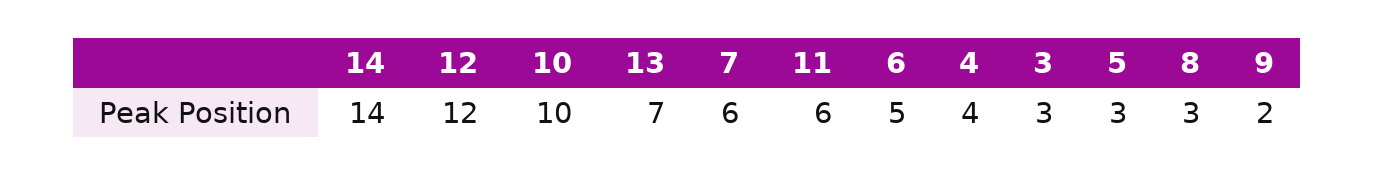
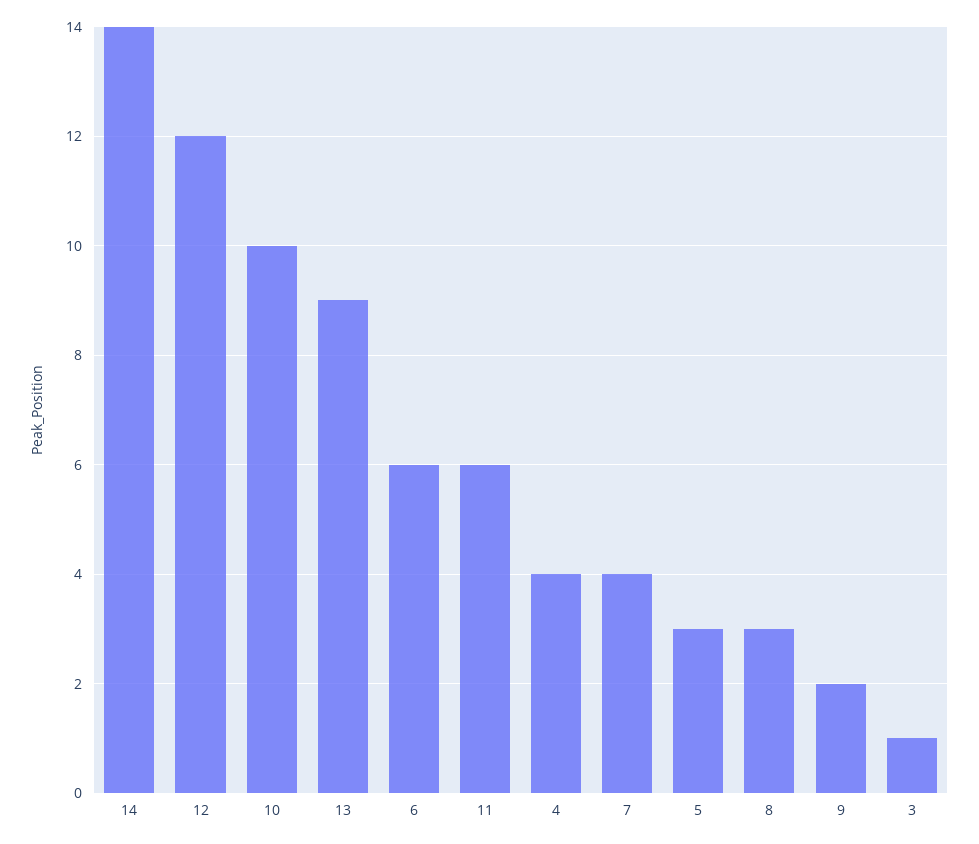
  {
    "14": 14,
    "12": 12,
    "10": 10,
-   "13": 7,
+   "13": 9,
-   "7": 6,
+   "7": 4,
    "11": 6,
-   "6": 5,
+   "6": 6,
    "4": 4,
-   "3": 3,
+   "3": 1,
    "5": 3,
    "8": 3,
    "9": 2
  }

